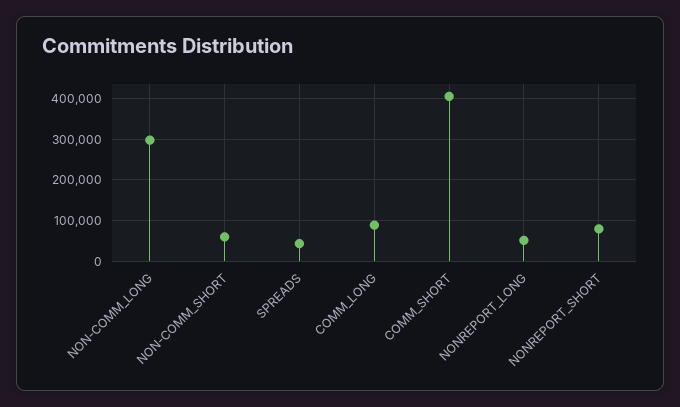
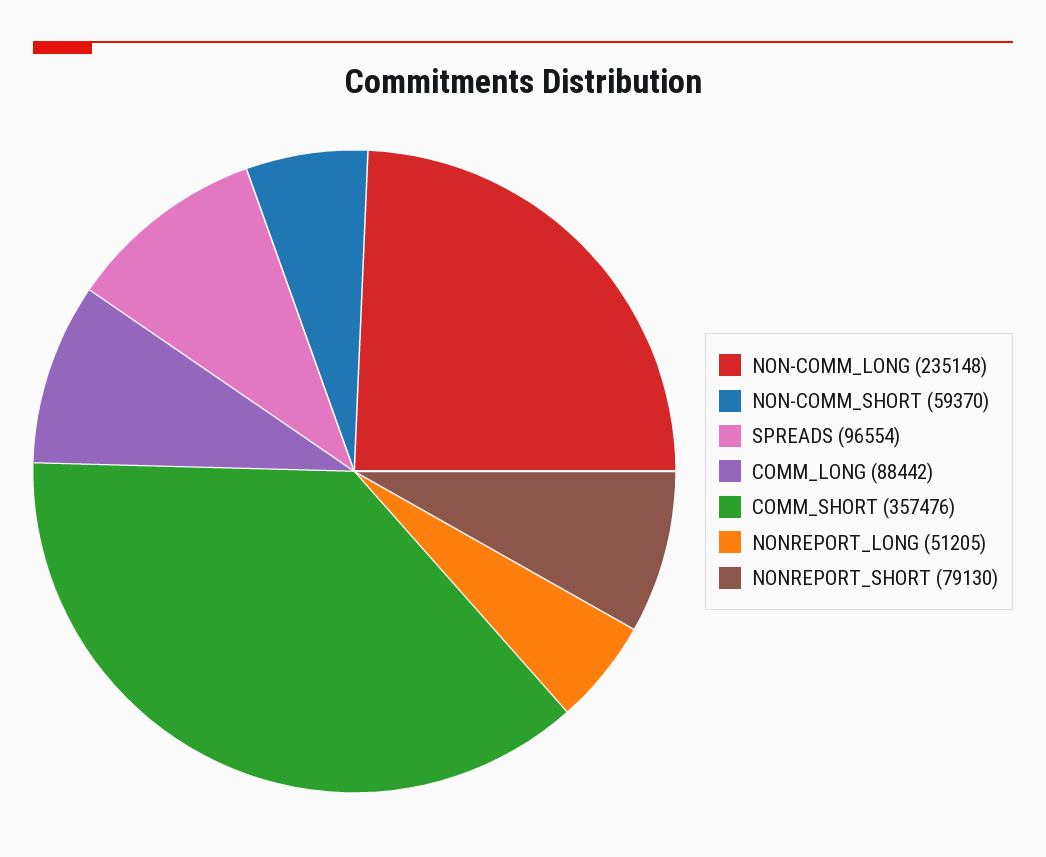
  {
-   "NON-COMM_LONG": 300000,
+   "NON-COMM_LONG": 235148,
    "NON-COMM_SHORT": 59370,
-   "SPREADS": 40000,
+   "SPREADS": 96554,
    "COMM_LONG": 88442,
-   "COMM_SHORT": 400000,
+   "COMM_SHORT": 357476,
    "NONREPORT_LONG": 51205,
    "NONREPORT_SHORT": 79130
  }

